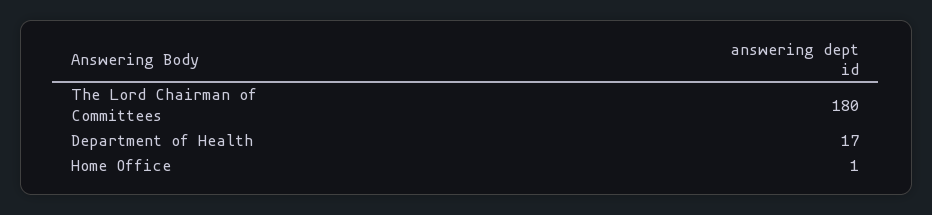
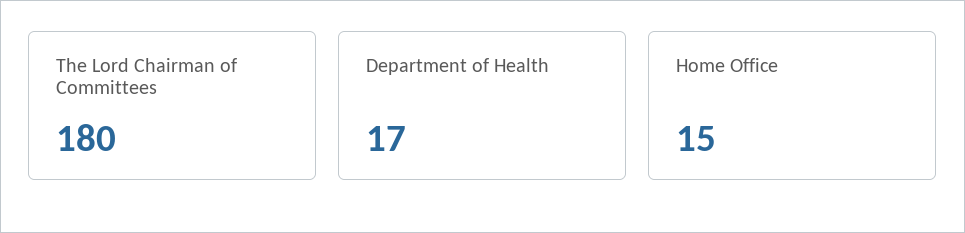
  {
    "The Lord Chairman of Committees": 180,
    "Department of Health": 17,
-   "Home Office": 1
+   "Home Office": 15
  }

